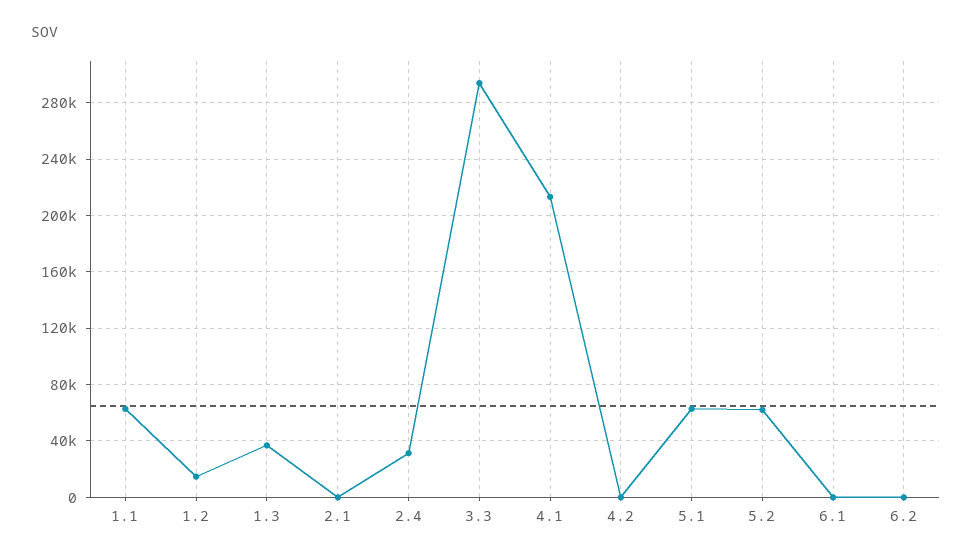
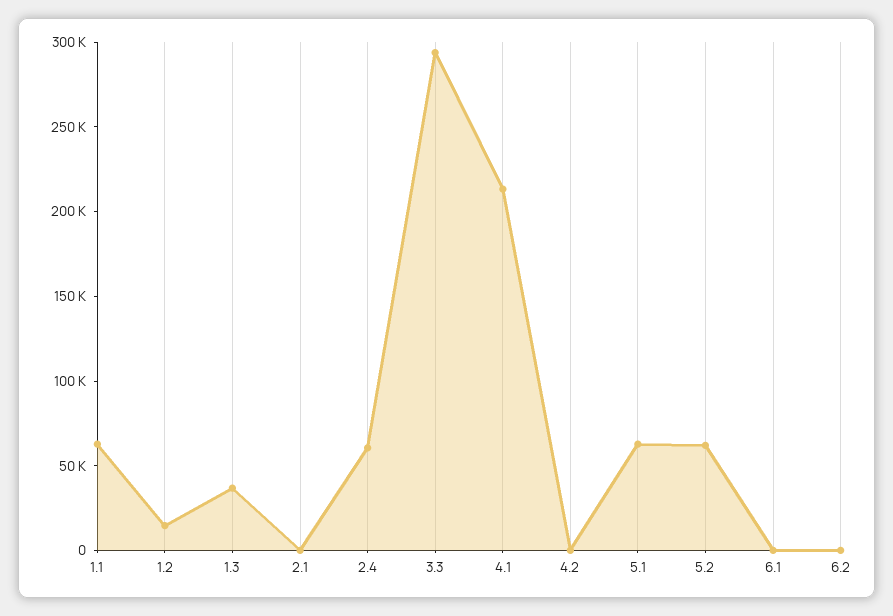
  {
    "1.1": 65000,
    "1.2": 15000,
    "1.3": 35000,
    "2.1": 0,
-   "2.4": 30000,
+   "2.4": 60000,
    "3.3": 295000,
    "4.1": 215000,
    "4.2": 0,
    "5.1": 65000,
    "5.2": 60000,
    "6.1": 0,
    "6.2": 0
  }

